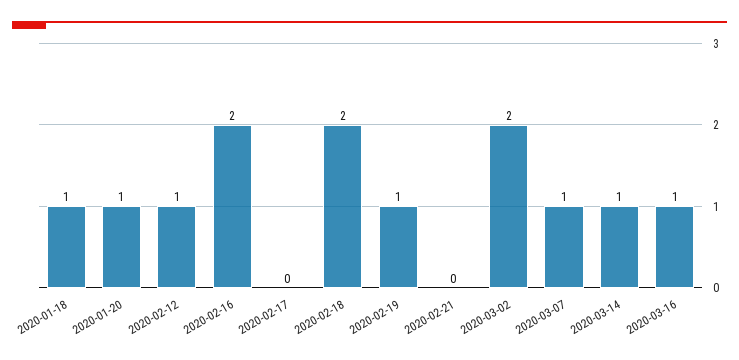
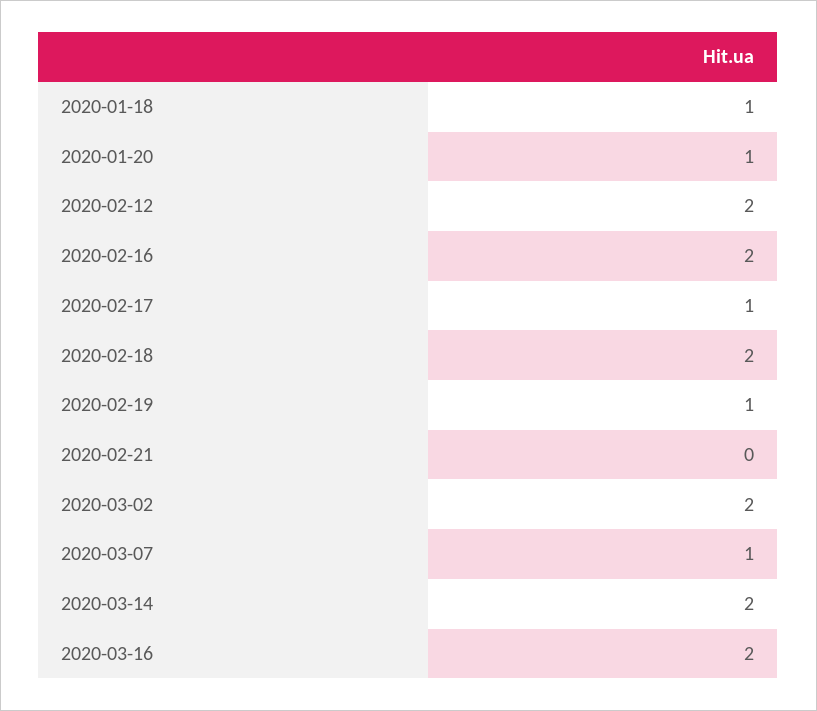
  {
    "2020-01-18": 1,
    "2020-01-20": 1,
-   "2020-02-12": 1,
+   "2020-02-12": 2,
    "2020-02-16": 2,
-   "2020-02-17": 0,
+   "2020-02-17": 1,
    "2020-02-18": 2,
    "2020-02-19": 1,
    "2020-02-21": 0,
    "2020-03-02": 2,
    "2020-03-07": 1,
-   "2020-03-14": 1,
+   "2020-03-14": 2,
-   "2020-03-16": 1
+   "2020-03-16": 2
  }

